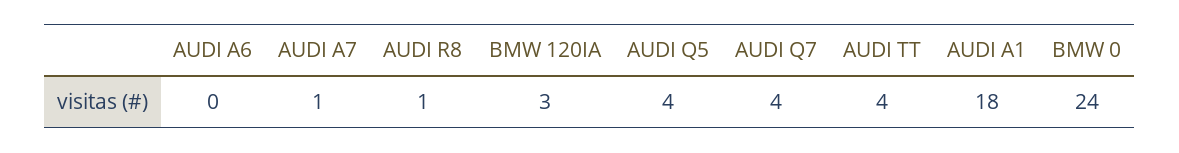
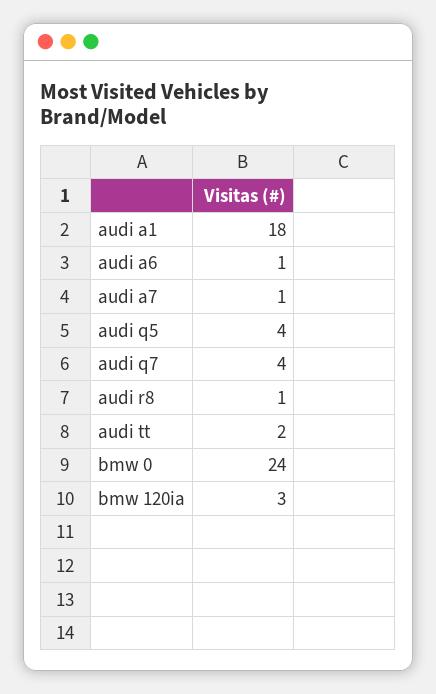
  {
-   "AUDI A6": 0,
+   "AUDI A6": 1,
    "AUDI A7": 1,
    "AUDI R8": 1,
    "BMW 120IA": 3,
    "AUDI Q5": 4,
    "AUDI Q7": 4,
-   "AUDI TT": 4,
+   "AUDI TT": 2,
    "AUDI A1": 18,
    "BMW 0": 24
  }

